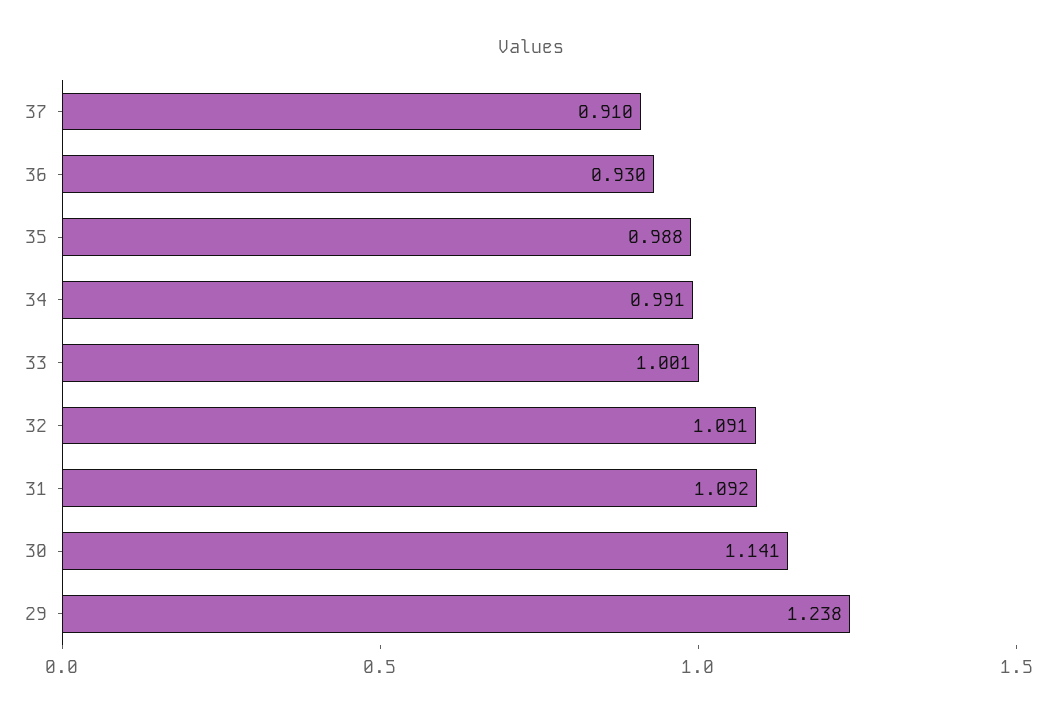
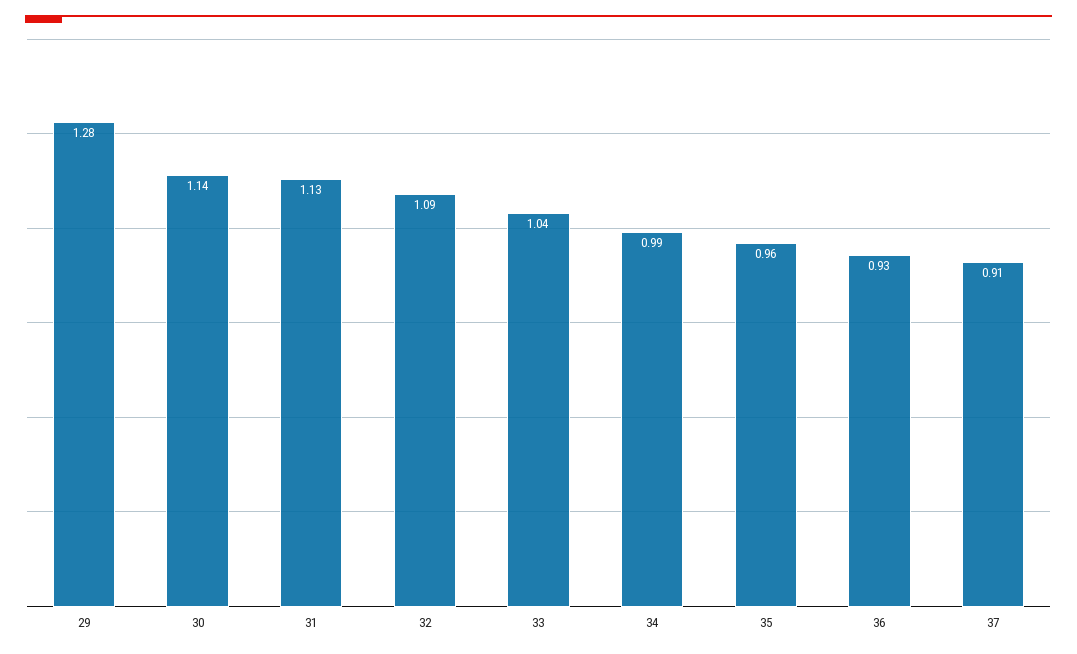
  {
    "37": 0.91,
    "36": 0.93,
-   "35": 0.988,
+   "35": 0.96,
    "34": 0.991,
-   "33": 1.001,
+   "33": 1.04,
    "32": 1.091,
-   "31": 1.092,
+   "31": 1.13,
    "30": 1.141,
-   "29": 1.238
+   "29": 1.28
  }

